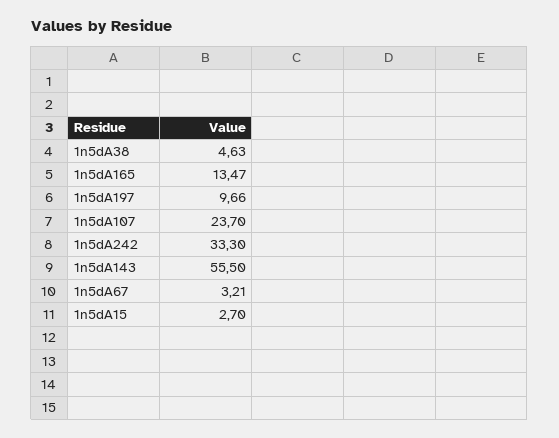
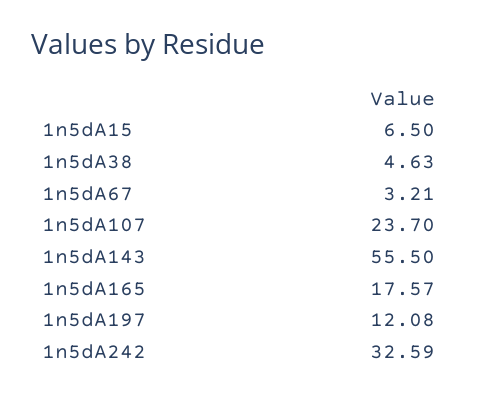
  {
    "1n5dA38": 4.63,
-   "1n5dA165": 13.47,
+   "1n5dA165": 17.57,
-   "1n5dA197": 9.66,
+   "1n5dA197": 12.08,
    "1n5dA107": 23.7,
-   "1n5dA242": 33.3,
+   "1n5dA242": 32.59,
    "1n5dA143": 55.5,
    "1n5dA67": 3.21,
-   "1n5dA15": 2.7
+   "1n5dA15": 6.5
  }

